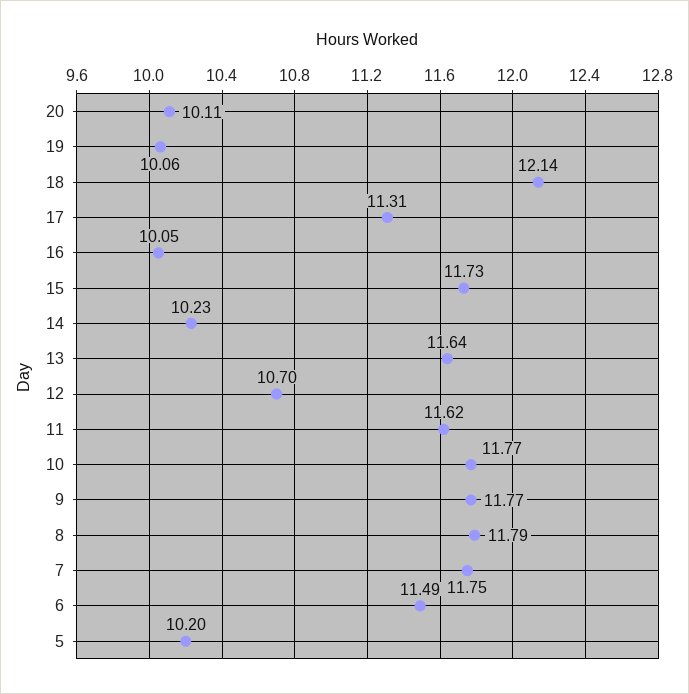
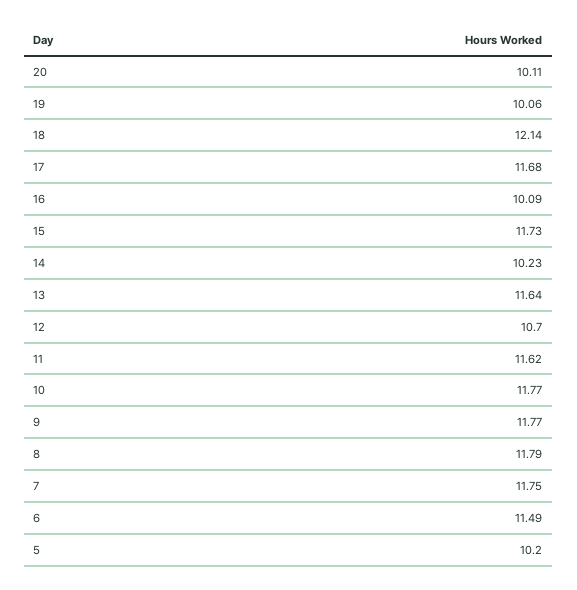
  {
    "20": 10.11,
    "19": 10.06,
    "18": 12.14,
-   "17": 11.31,
+   "17": 11.68,
-   "16": 10.05,
+   "16": 10.09,
    "15": 11.73,
    "14": 10.23,
    "13": 11.64,
    "12": 10.7,
    "11": 11.62,
    "10": 11.77,
    "9": 11.77,
    "8": 11.79,
    "7": 11.75,
    "6": 11.49,
    "5": 10.2
  }

